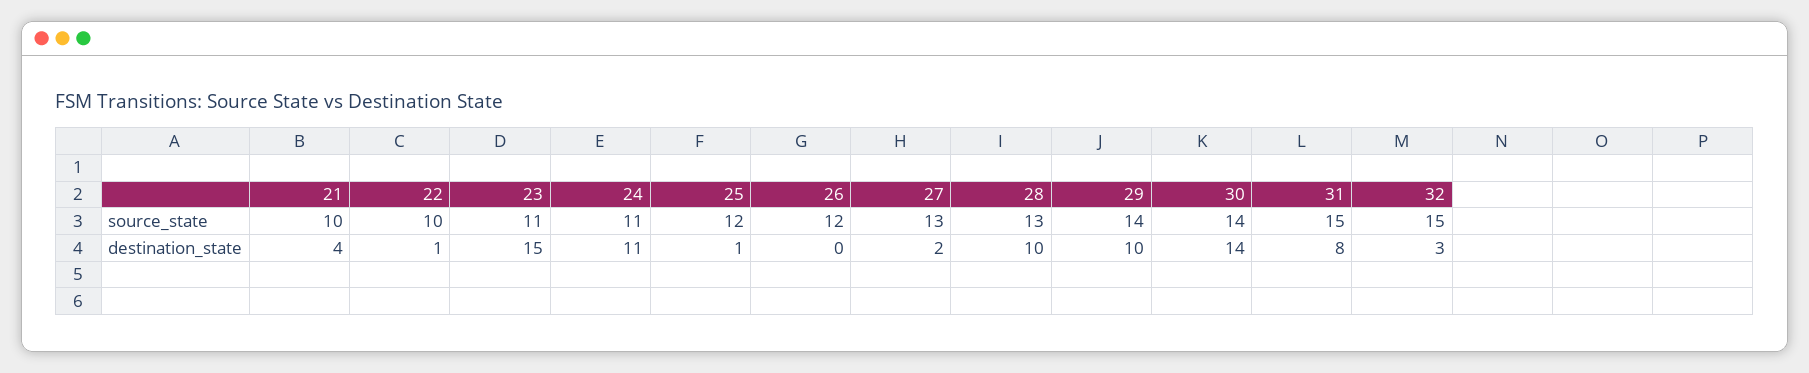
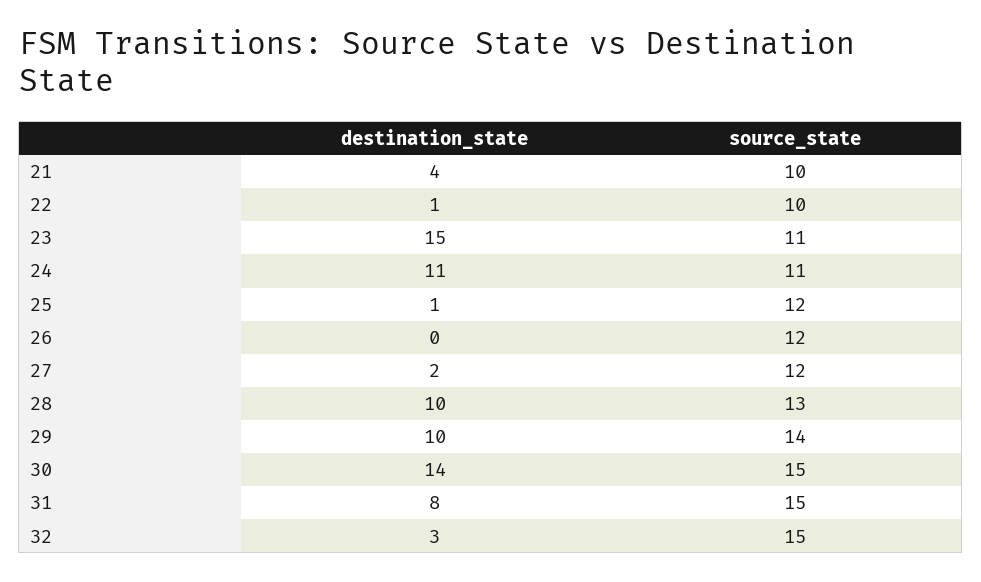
  {
    "21": {
      "source_state": 10,
      "destination_state": 4
    },
    "22": {
      "source_state": 10,
      "destination_state": 1
    },
    "23": {
      "source_state": 11,
      "destination_state": 15
    },
    "24": {
      "source_state": 11,
      "destination_state": 11
    },
    "25": {
      "source_state": 12,
      "destination_state": 1
    },
    "26": {
      "source_state": 12,
      "destination_state": 0
    },
    "27": {
-     "source_state": 13,
+     "source_state": 12,
      "destination_state": 2
    },
    "28": {
      "source_state": 13,
      "destination_state": 10
    },
    "29": {
      "source_state": 14,
      "destination_state": 10
    },
    "30": {
-     "source_state": 14,
+     "source_state": 15,
      "destination_state": 14
    },
    "31": {
      "source_state": 15,
      "destination_state": 8
    },
    "32": {
      "source_state": 15,
      "destination_state": 3
    }
  }

